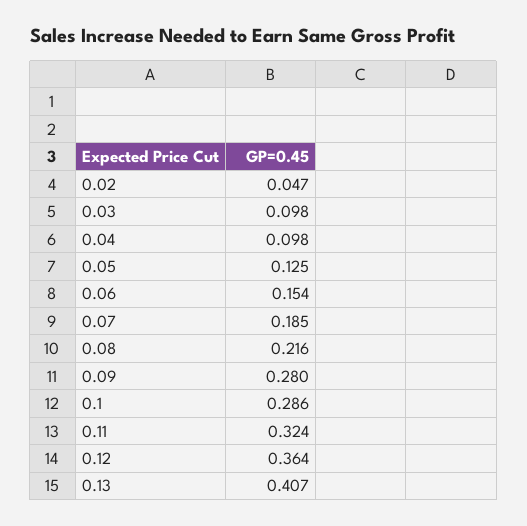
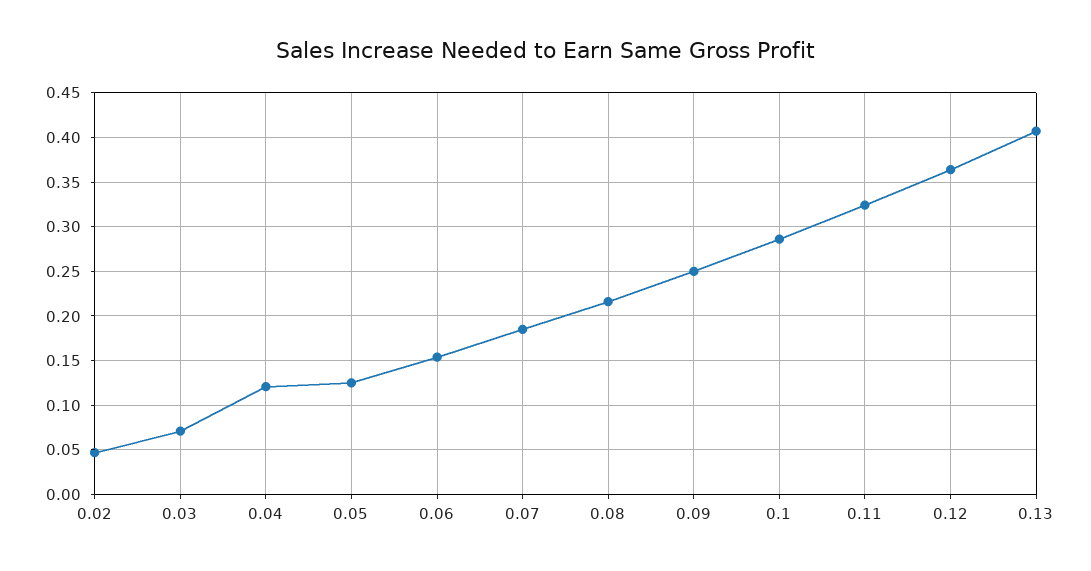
  {
    "0.02": 0.047,
-   "0.03": 0.098,
+   "0.03": 0.07,
-   "0.04": 0.098,
+   "0.04": 0.12,
    "0.05": 0.125,
    "0.06": 0.154,
    "0.07": 0.185,
    "0.08": 0.216,
-   "0.09": 0.28,
+   "0.09": 0.25,
    "0.1": 0.286,
    "0.11": 0.324,
    "0.12": 0.364,
    "0.13": 0.407
  }

